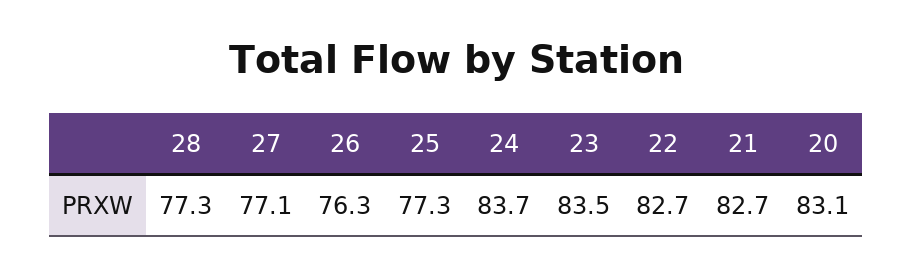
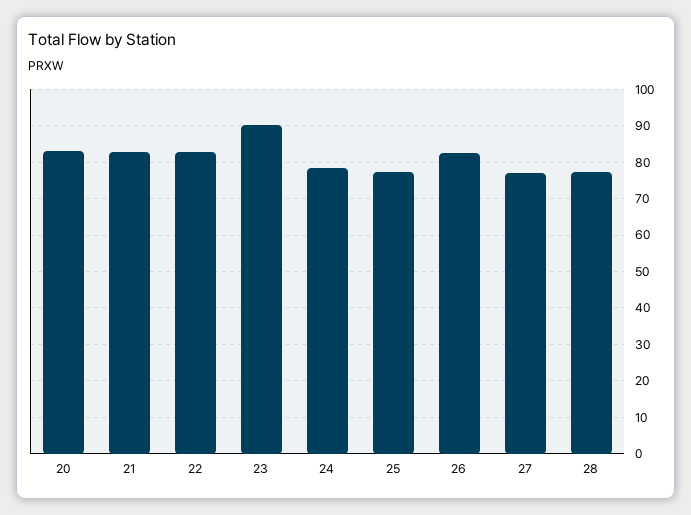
  {
    "28": 77.3,
    "27": 77.1,
-   "26": 76.3,
+   "26": 82,
    "25": 77.3,
-   "24": 83.7,
+   "24": 78,
-   "23": 83.5,
+   "23": 90,
    "22": 82.7,
    "21": 82.7,
    "20": 83.1
  }

